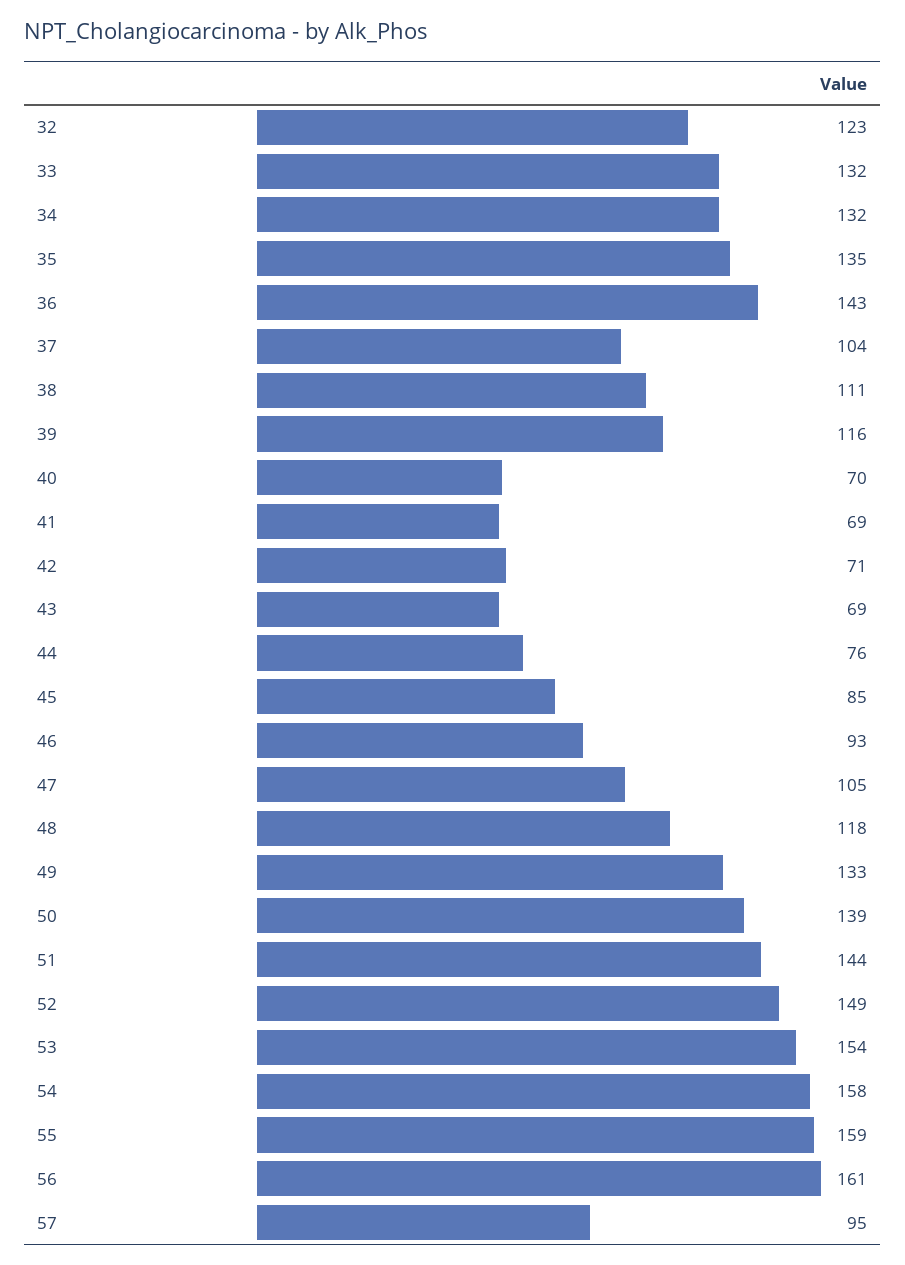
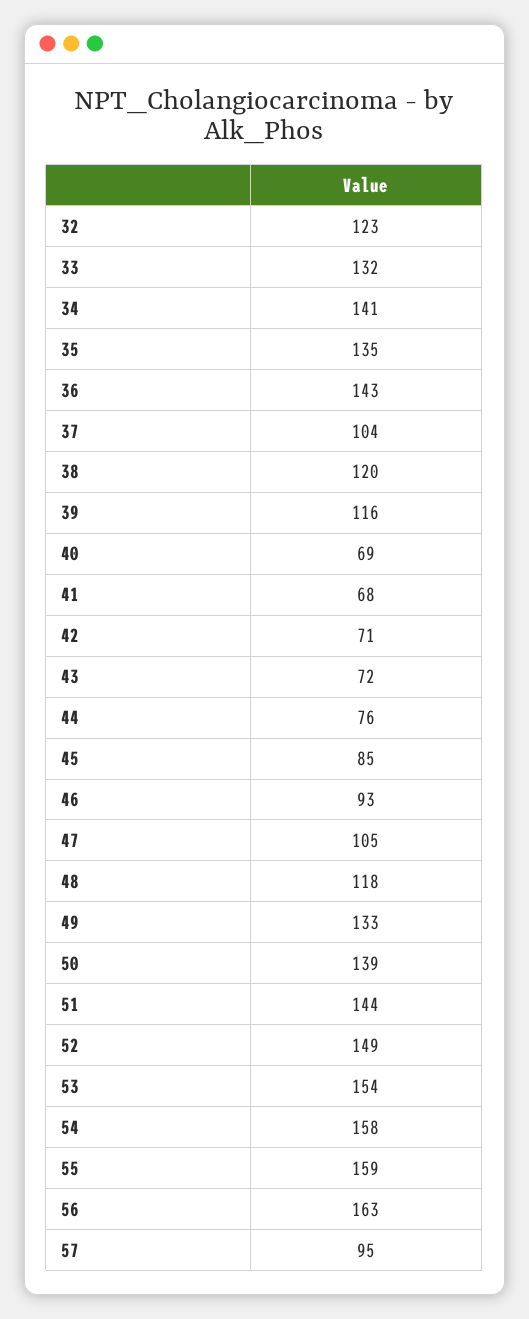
  {
    "32": 123,
    "33": 132,
-   "34": 132,
+   "34": 141,
    "35": 135,
    "36": 143,
    "37": 104,
-   "38": 111,
+   "38": 120,
    "39": 116,
-   "40": 70,
+   "40": 69,
-   "41": 69,
+   "41": 68,
    "42": 71,
-   "43": 69,
+   "43": 72,
    "44": 76,
    "45": 85,
    "46": 93,
    "47": 105,
    "48": 118,
    "49": 133,
    "50": 139,
    "51": 144,
    "52": 149,
    "53": 154,
    "54": 158,
    "55": 159,
-   "56": 161,
+   "56": 163,
    "57": 95
  }

